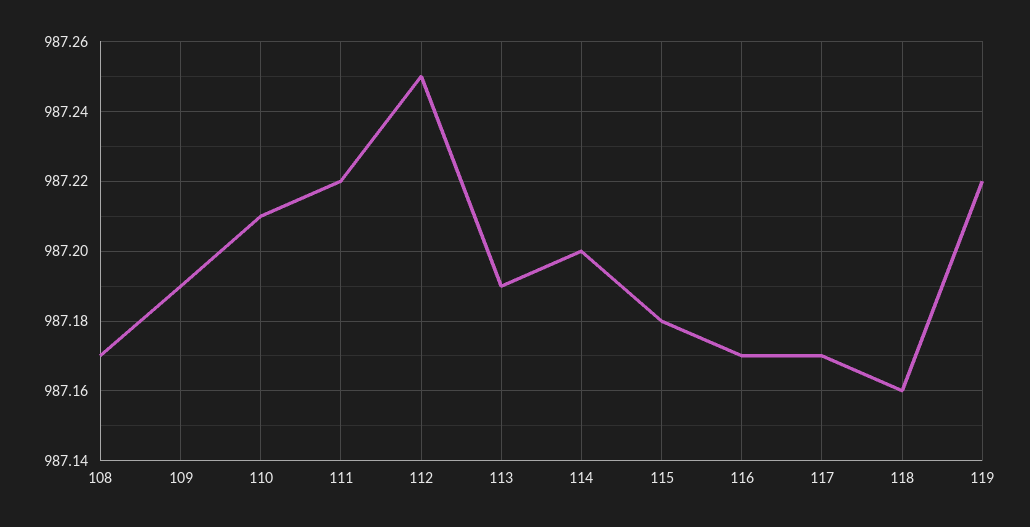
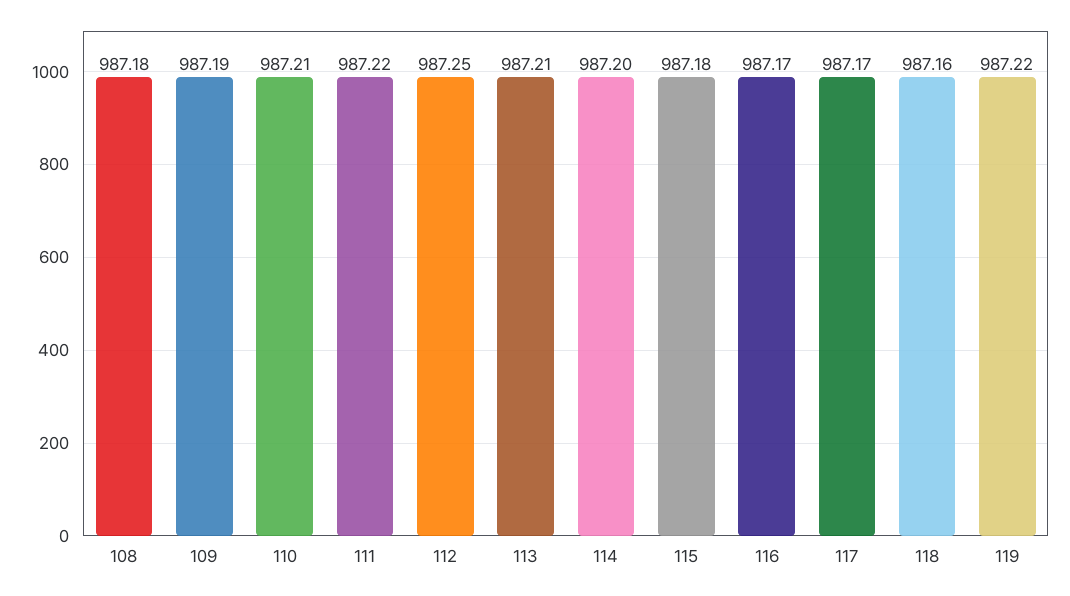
  {
-   "108": 987.17,
+   "108": 987.18,
    "109": 987.19,
    "110": 987.21,
    "111": 987.22,
    "112": 987.25,
-   "113": 987.19,
+   "113": 987.21,
    "114": 987.2,
    "115": 987.18,
    "116": 987.17,
    "117": 987.17,
    "118": 987.16,
    "119": 987.22
  }

